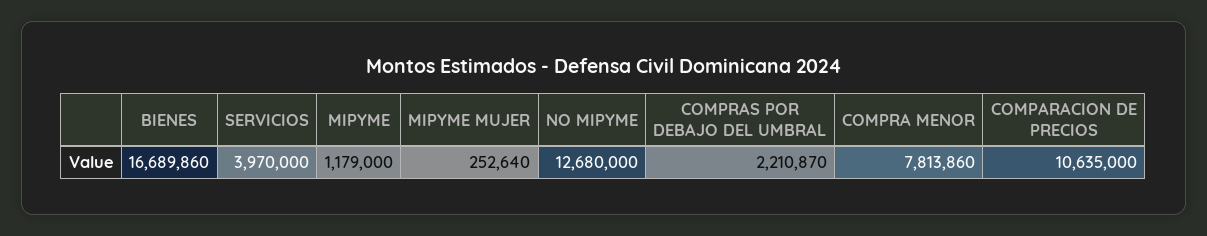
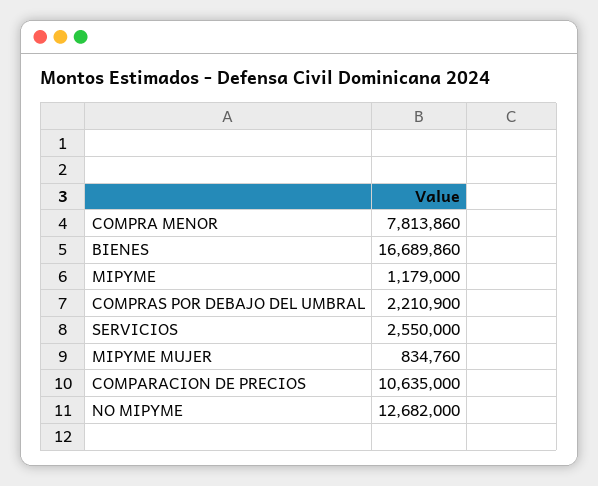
  {
    "BIENES": 16689860,
-   "SERVICIOS": 3970000,
+   "SERVICIOS": 2550000,
    "MIPYME": 1179000,
-   "MIPYME MUJER": 252640,
+   "MIPYME MUJER": 834760,
-   "NO MIPYME": 12680000,
+   "NO MIPYME": 12682000,
-   "COMPRAS POR DEBAJO DEL UMBRAL": 2210870,
+   "COMPRAS POR DEBAJO DEL UMBRAL": 2210900,
    "COMPRA MENOR": 7813860,
    "COMPARACION DE PRECIOS": 10635000
  }

